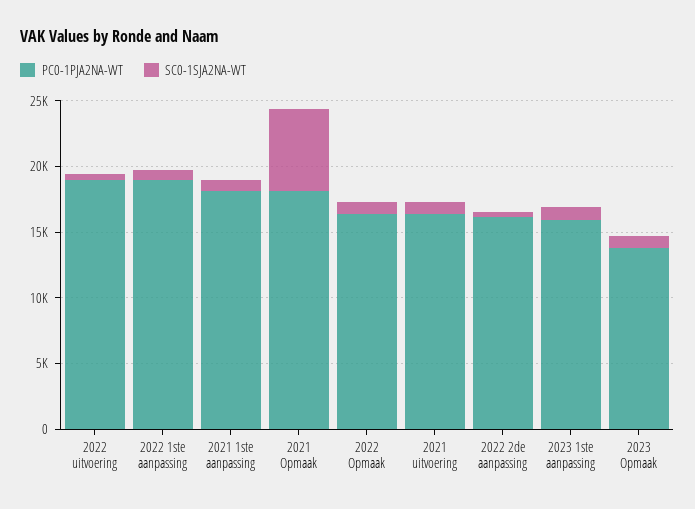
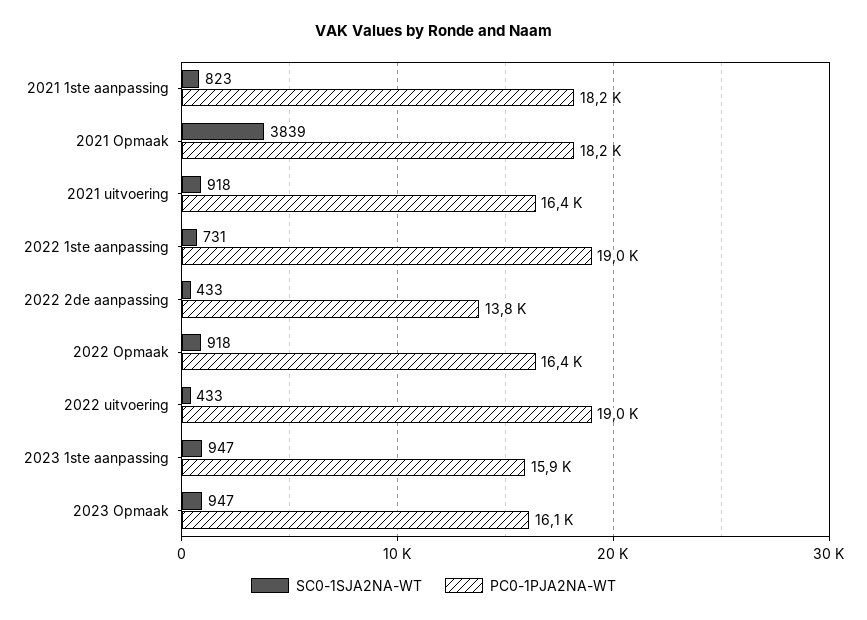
  {
    "PC0-1PJA2NA-WT": {
      "2022 uitvoering": 19000,
      "2022 1ste aanpassing": 19000,
      "2021 1ste aanpassing": 18200,
      "2021 Opmaak": 18200,
      "2022 Opmaak": 16400,
      "2021 uitvoering": 16400,
-     "2022 2de aanpassing": 16000,
+     "2022 2de aanpassing": 13800,
      "2023 1ste aanpassing": 15900,
-     "2023 Opmaak": 14000
+     "2023 Opmaak": 16100
    },
    "SC0-1SJA2NA-WT": {
      "2022 uitvoering": 433,
      "2022 1ste aanpassing": 731,
      "2021 1ste aanpassing": 823,
-     "2021 Opmaak": 6000,
+     "2021 Opmaak": 3839,
      "2022 Opmaak": 918,
      "2021 uitvoering": 918,
      "2022 2de aanpassing": 433,
      "2023 1ste aanpassing": 947,
      "2023 Opmaak": 947
    }
  }

